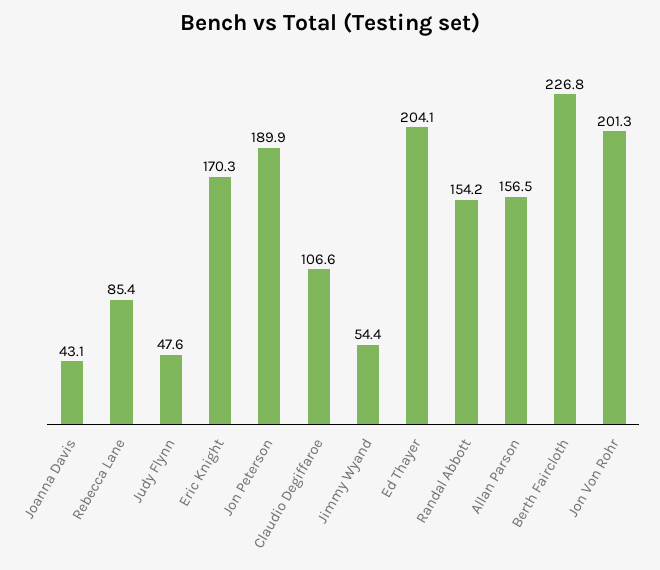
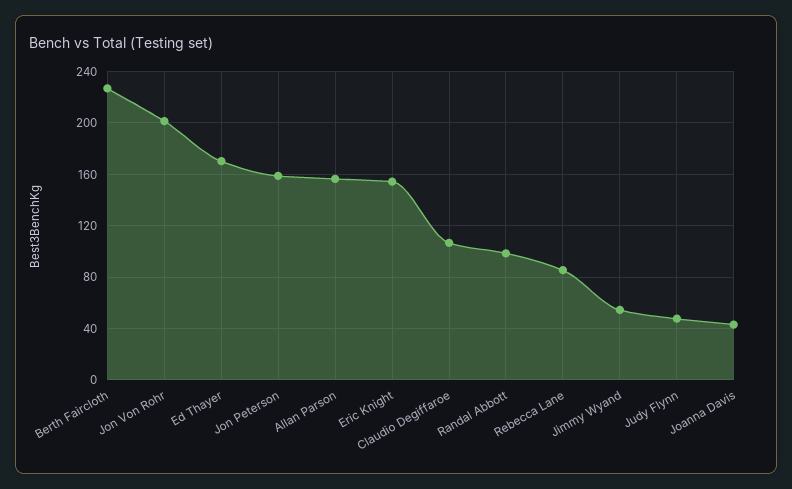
  {
    "Joanna Davis": 43.1,
    "Rebecca Lane": 85.4,
    "Judy Flynn": 47.6,
-   "Eric Knight": 170.3,
+   "Eric Knight": 155,
-   "Jon Peterson": 189.9,
+   "Jon Peterson": 160,
    "Claudio Degiffaroe": 106.6,
    "Jimmy Wyand": 54.4,
-   "Ed Thayer": 204.1,
+   "Ed Thayer": 170,
-   "Randal Abbott": 154.2,
+   "Randal Abbott": 100,
    "Allan Parson": 156.5,
    "Berth Faircloth": 226.8,
    "Jon Von Rohr": 201.3
  }

